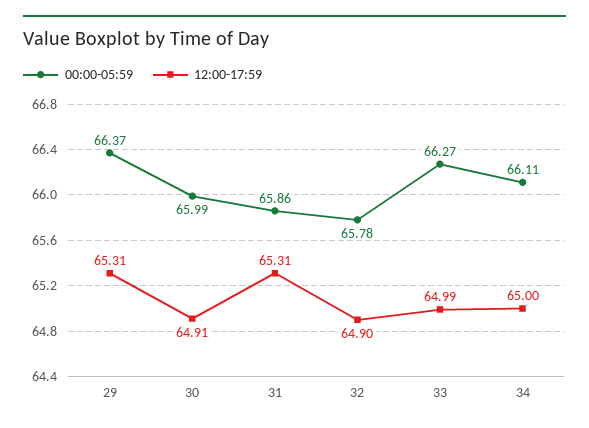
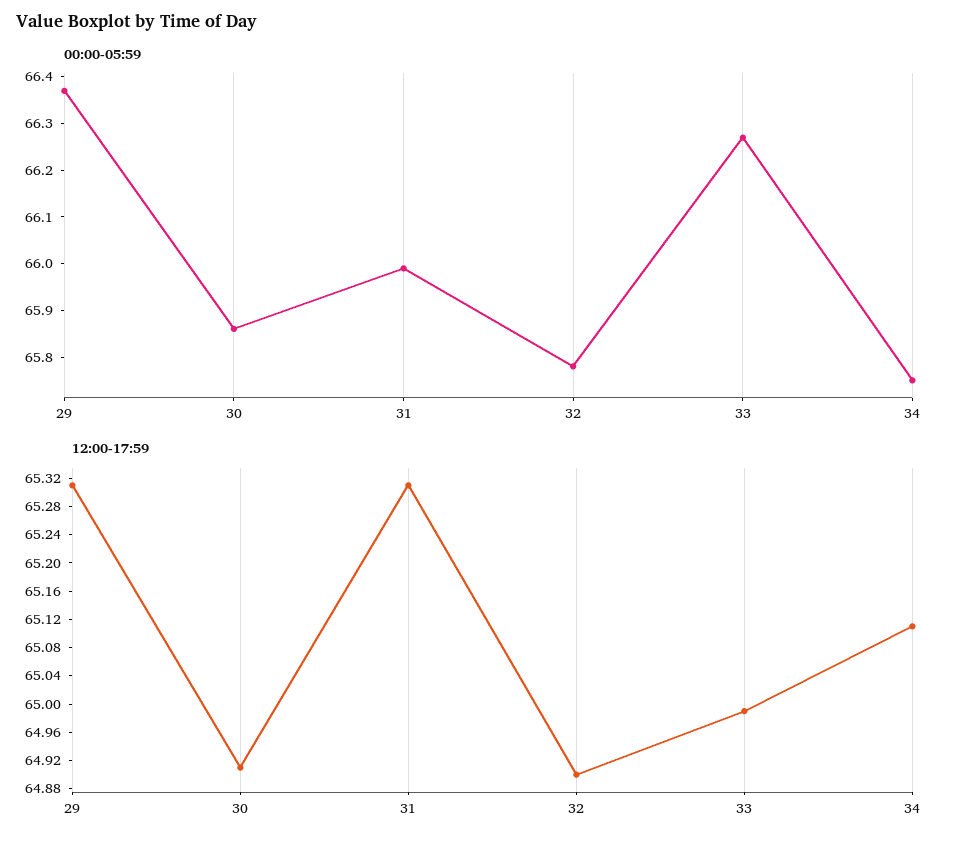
  {
    "00:00-05:59": {
      "29": 66.37,
-     "30": 65.99,
+     "30": 65.85,
-     "31": 65.86,
+     "31": 66,
      "32": 65.78,
      "33": 66.27,
-     "34": 66.11
+     "34": 65.75
    },
    "12:00-17:59": {
      "29": 65.31,
      "30": 64.91,
      "31": 65.31,
      "32": 64.9,
      "33": 64.99,
-     "34": 65
+     "34": 65.12
    }
  }

